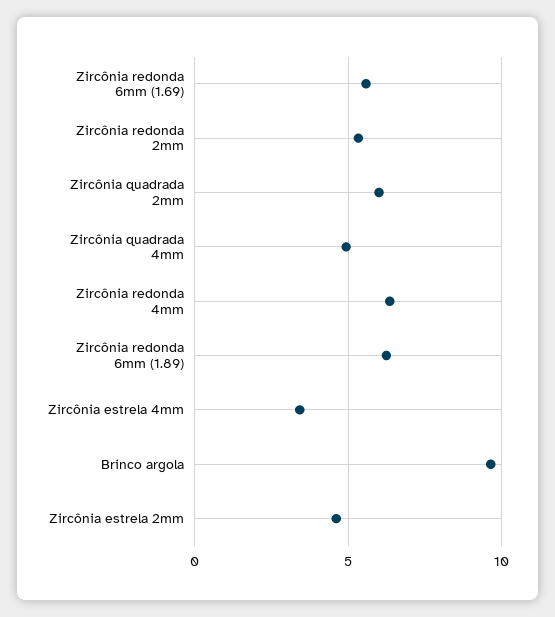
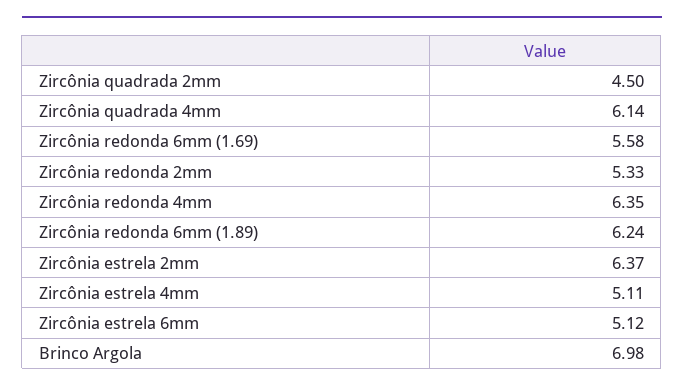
  {
    "Zircônia redonda 6mm (1.69)": 5.58,
    "Zircônia redonda 2mm": 5.33,
-   "Zircônia quadrada 2mm": 6,
+   "Zircônia quadrada 2mm": 4.5,
-   "Zircônia quadrada 4mm": 5,
+   "Zircônia quadrada 4mm": 6.14,
    "Zircônia redonda 4mm": 6.35,
    "Zircônia redonda 6mm (1.89)": 6.24,
-   "Zircônia estrela 4mm": 3.5,
+   "Zircônia estrela 4mm": 5.11,
-   "Brinco argola": 9.5,
+   "Brinco argola": 6.98,
-   "Zircônia estrela 2mm": 4.5
+   "Zircônia estrela 2mm": 6.37,
+   "Zircônia estrela 6mm": 5.12
  }

